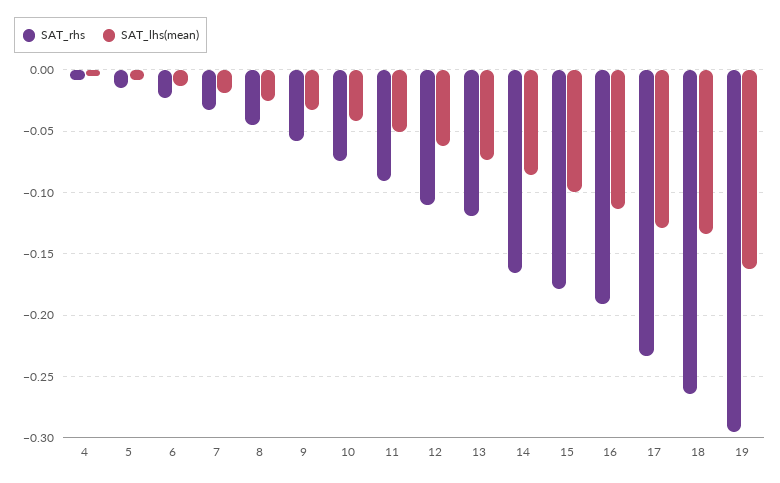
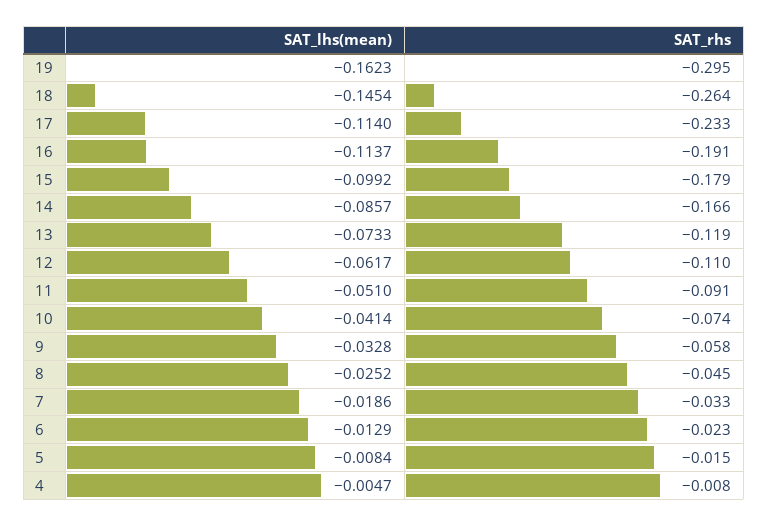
  {
    "SAT_rhs": {
      "4": -0.008,
      "5": -0.015,
      "6": -0.023,
      "7": -0.033,
      "8": -0.045,
      "9": -0.058,
      "10": -0.074,
      "11": -0.091,
      "12": -0.11,
      "13": -0.119,
      "14": -0.166,
      "15": -0.179,
      "16": -0.191,
      "17": -0.233,
      "18": -0.264,
      "19": -0.295
    },
    "SAT_lhs(mean)": {
      "4": -0.0047,
      "5": -0.0084,
      "6": -0.0129,
      "7": -0.0186,
      "8": -0.0252,
      "9": -0.0328,
      "10": -0.0414,
      "11": -0.051,
      "12": -0.0617,
      "13": -0.0733,
      "14": -0.0857,
      "15": -0.0992,
      "16": -0.1137,
-     "17": -0.13,
+     "17": -0.114,
-     "18": -0.135,
+     "18": -0.1454,
      "19": -0.1623
    }
  }

